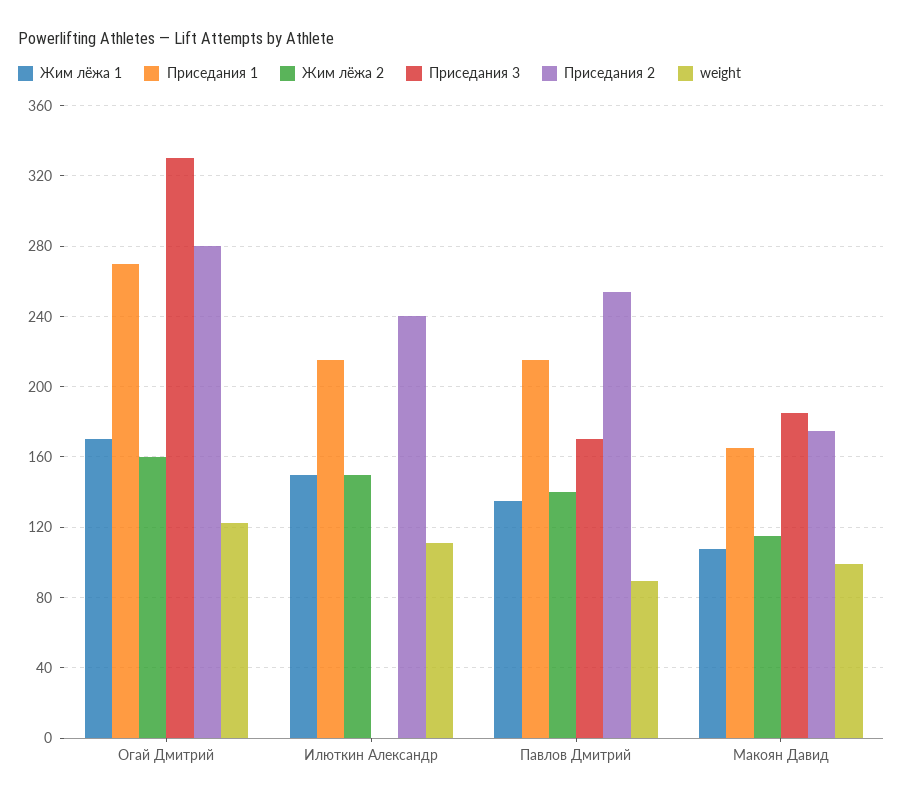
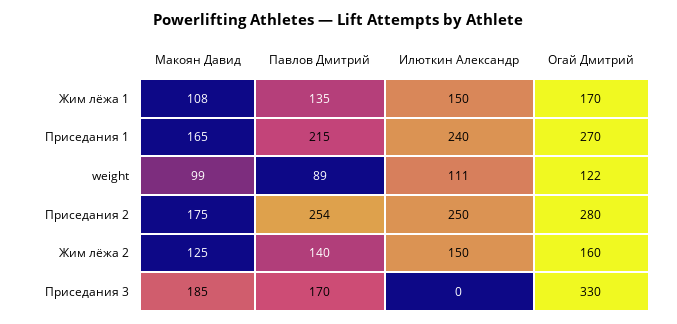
  {
    "Жим лёжа 1": {
      "Огай Дмитрий": 170,
      "Илюткин Александр": 150,
      "Павлов Дмитрий": 135,
      "Макоян Давид": 108
    },
    "Приседания 1": {
      "Огай Дмитрий": 270,
-     "Илюткин Александр": 215,
+     "Илюткин Александр": 240,
      "Павлов Дмитрий": 215,
      "Макоян Давид": 165
    },
    "Жим лёжа 2": {
      "Огай Дмитрий": 160,
      "Илюткин Александр": 150,
      "Павлов Дмитрий": 140,
-     "Макоян Давид": 115
+     "Макоян Давид": 125
    },
    "Приседания 3": {
      "Огай Дмитрий": 330,
      "Илюткин Александр": 0,
      "Павлов Дмитрий": 170,
      "Макоян Давид": 185
    },
    "Приседания 2": {
      "Огай Дмитрий": 280,
-     "Илюткин Александр": 240,
+     "Илюткин Александр": 250,
      "Павлов Дмитрий": 254,
      "Макоян Давид": 175
    },
    "weight": {
      "Огай Дмитрий": 122,
      "Илюткин Александр": 111,
      "Павлов Дмитрий": 89,
      "Макоян Давид": 99
    }
  }

